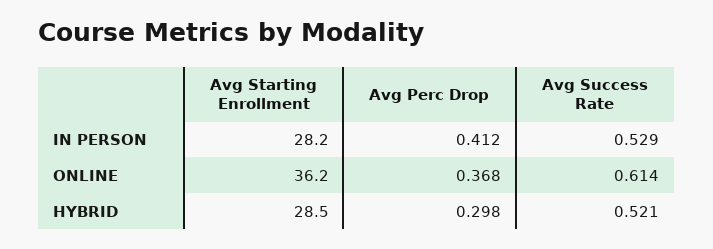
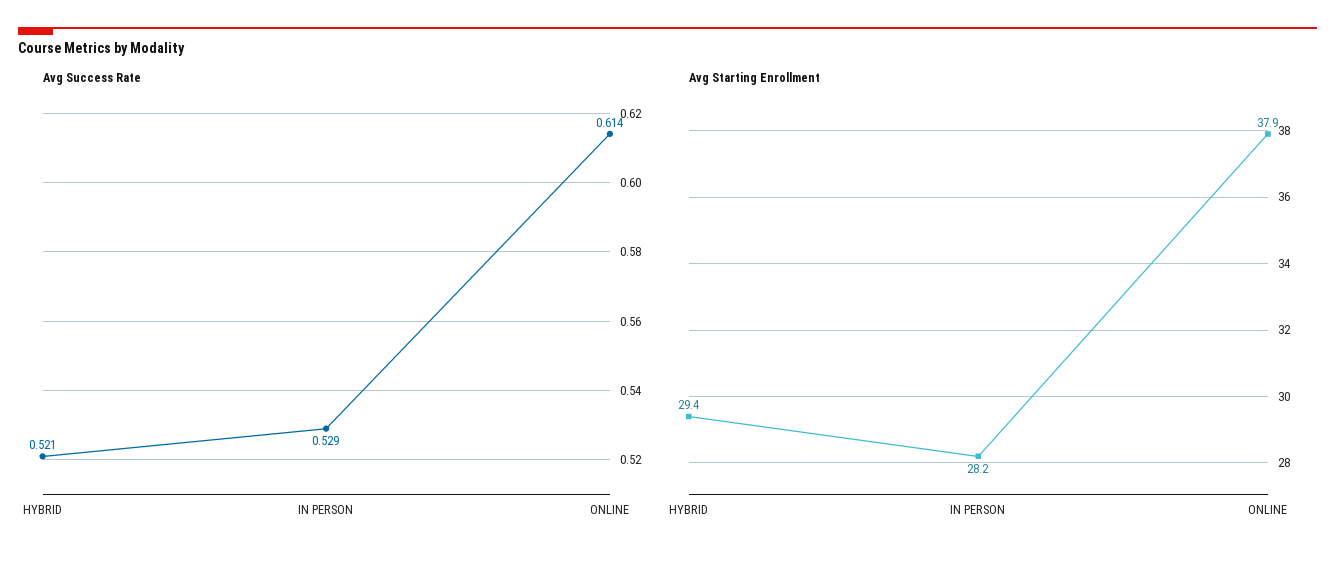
  {
    "Avg Starting Enrollment": {
      "IN PERSON": 28.2,
-     "ONLINE": 36.2,
+     "ONLINE": 37.9,
-     "HYBRID": 28.5
+     "HYBRID": 29.4
    },
-   "Avg Perc Drop": {
-     "IN PERSON": 0.412,
-     "ONLINE": 0.368,
-     "HYBRID": 0.298
-   },
    "Avg Success Rate": {
      "IN PERSON": 0.529,
      "ONLINE": 0.614,
      "HYBRID": 0.521
    }
  }

